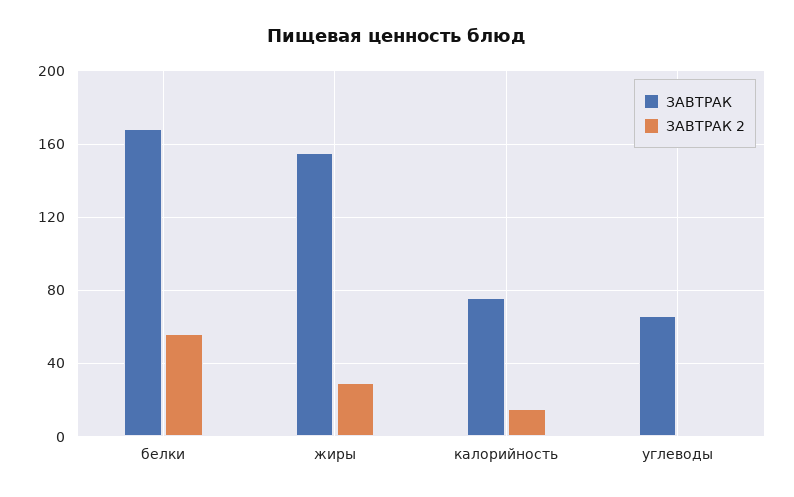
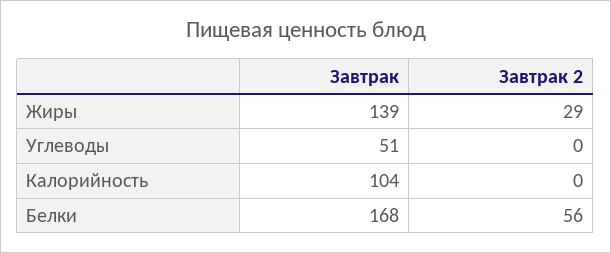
  {
    "ЗАВТРАК": {
      "белки": 168,
-     "жиры": 155,
+     "жиры": 139,
-     "калорийность": 75,
+     "калорийность": 104,
-     "углеводы": 65
+     "углеводы": 51
    },
    "ЗАВТРАК 2": {
      "белки": 56,
      "жиры": 29,
-     "калорийность": 15,
+     "калорийность": 0,
      "углеводы": 0
    }
  }

